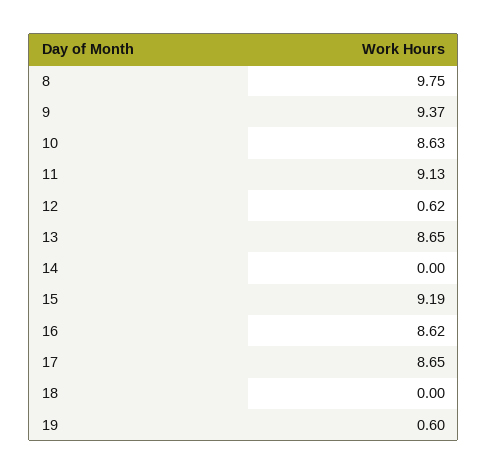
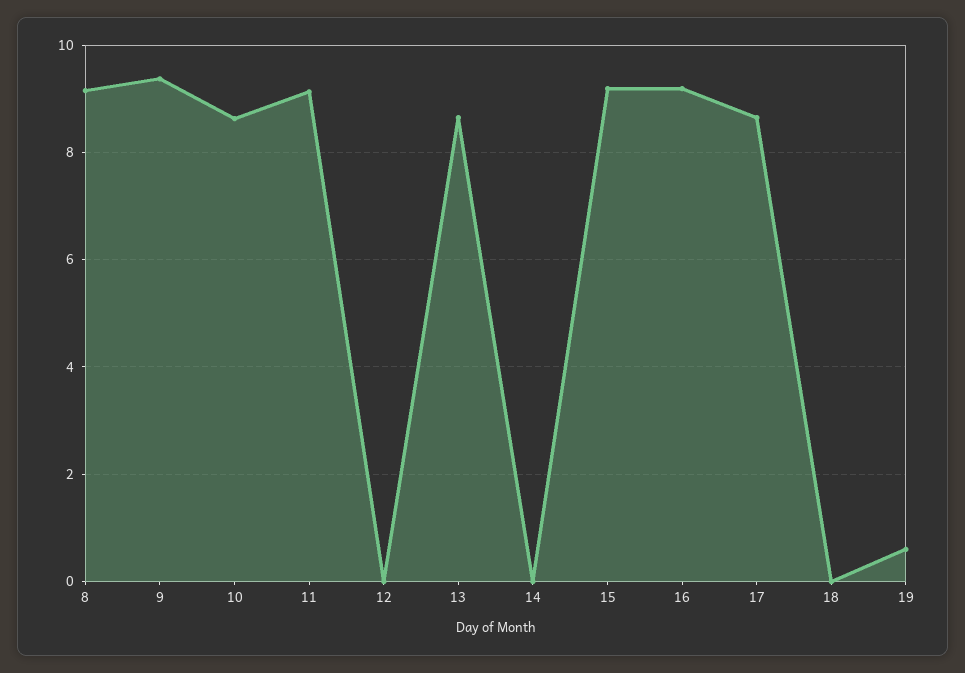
  {
-   "8": 9.75,
+   "8": 9.2,
    "9": 9.37,
    "10": 8.63,
    "11": 9.13,
-   "12": 0.62,
+   "12": 0,
    "13": 8.65,
    "14": 0,
    "15": 9.19,
-   "16": 8.62,
+   "16": 9.2,
    "17": 8.65,
    "18": 0,
    "19": 0.6
  }

